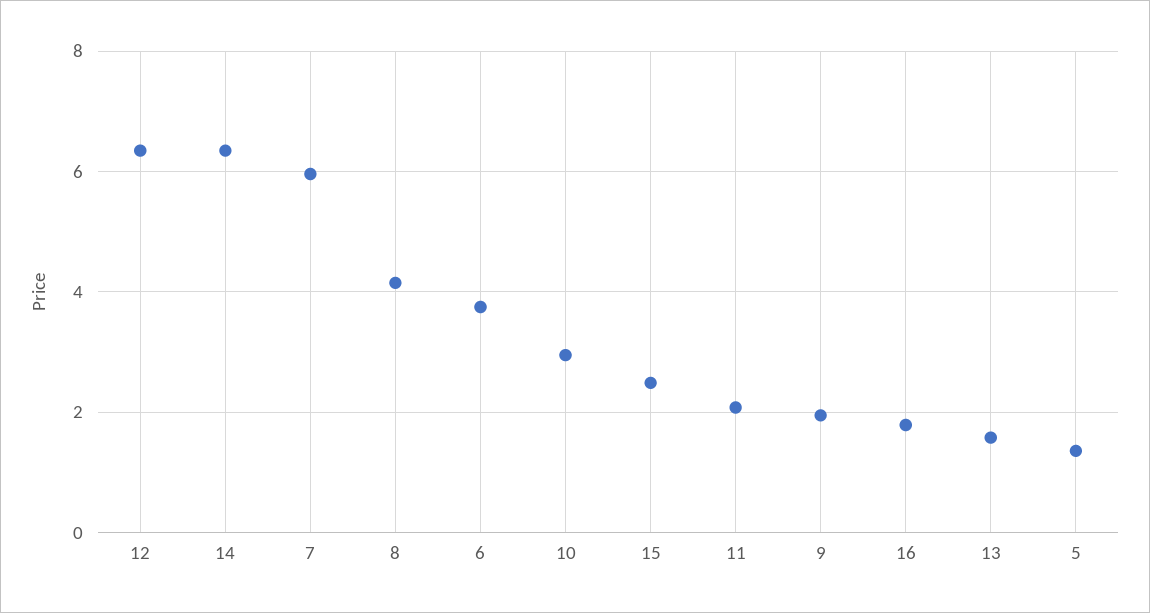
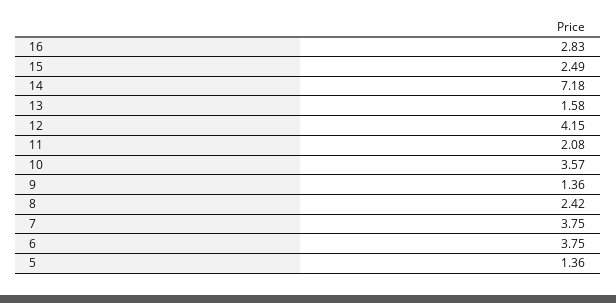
  {
-   "12": 6.4,
+   "12": 4.15,
-   "14": 6.4,
+   "14": 7.18,
-   "7": 6,
+   "7": 3.75,
-   "8": 4.2,
+   "8": 2.42,
    "6": 3.75,
-   "10": 3,
+   "10": 3.57,
    "15": 2.49,
    "11": 2.08,
-   "9": 2,
+   "9": 1.36,
-   "16": 1.8,
+   "16": 2.83,
    "13": 1.58,
    "5": 1.36
  }

